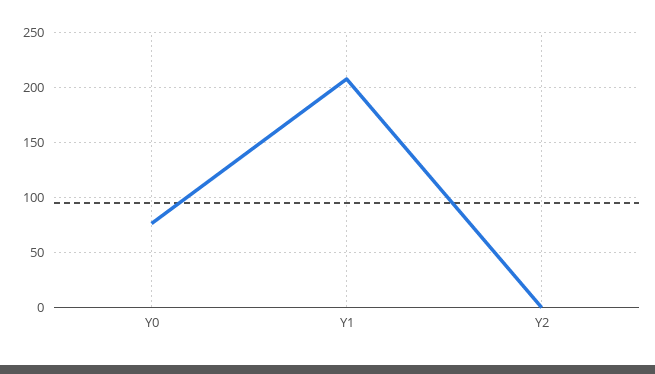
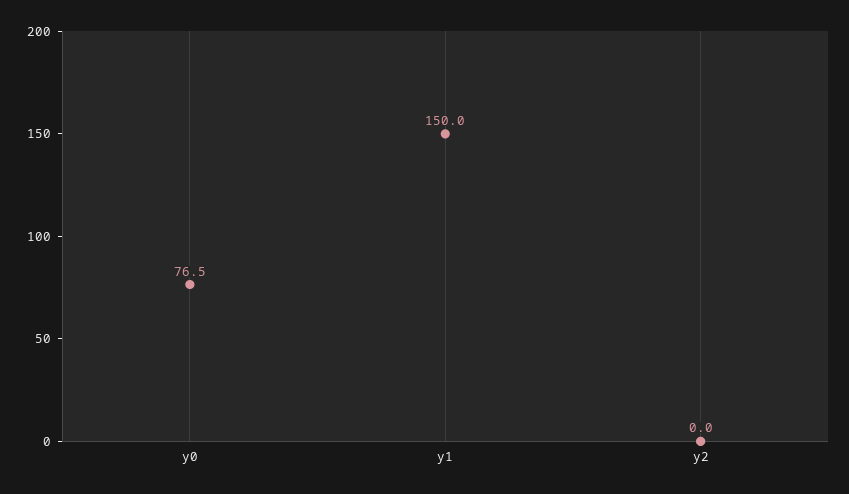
  {
    "Y0": 76.5,
-   "Y1": 210,
+   "Y1": 150,
    "Y2": 0
  }

